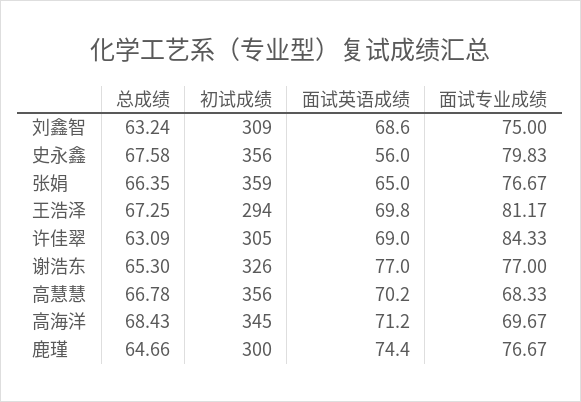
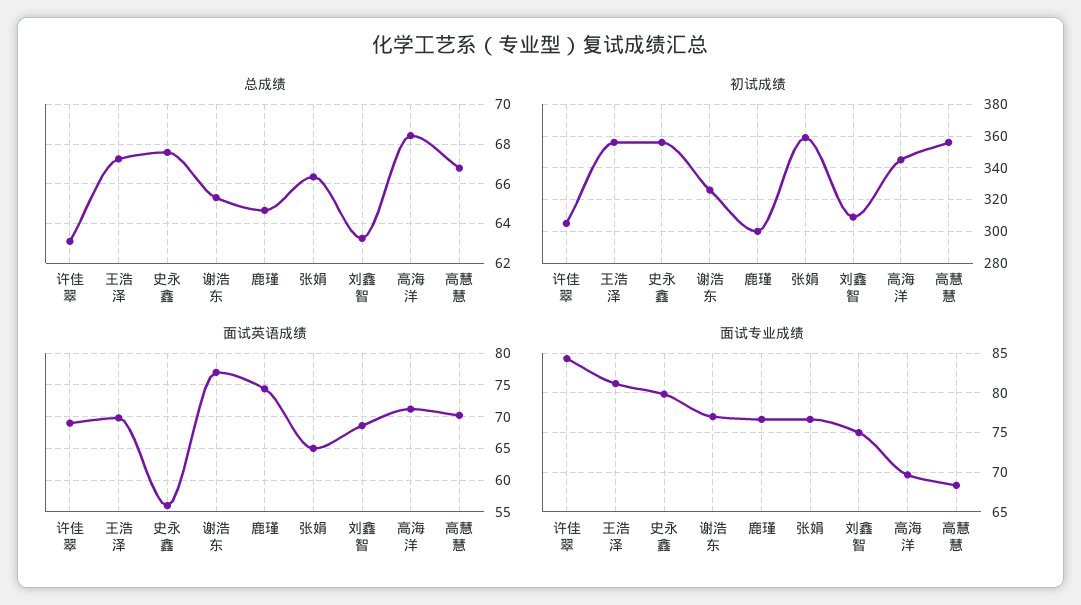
  {
    "总成绩": {
      "刘鑫智": 63.24,
      "史永鑫": 67.58,
      "张娟": 66.35,
      "王浩泽": 67.25,
      "许佳翠": 63.09,
      "谢浩东": 65.3,
      "高慧慧": 66.78,
      "高海洋": 68.43,
      "鹿瑾": 64.66
    },
    "初试成绩": {
      "刘鑫智": 309,
      "史永鑫": 356,
      "张娟": 359,
-     "王浩泽": 294,
+     "王浩泽": 355,
      "许佳翠": 305,
      "谢浩东": 326,
      "高慧慧": 356,
      "高海洋": 345,
      "鹿瑾": 300
    },
    "面试英语成绩": {
      "刘鑫智": 68.6,
      "史永鑫": 56,
      "张娟": 65,
      "王浩泽": 69.8,
      "许佳翠": 69,
      "谢浩东": 77,
      "高慧慧": 70.2,
      "高海洋": 71.2,
      "鹿瑾": 74.4
    },
    "面试专业成绩": {
      "刘鑫智": 75,
      "史永鑫": 79.83,
      "张娟": 76.67,
      "王浩泽": 81.17,
      "许佳翠": 84.33,
      "谢浩东": 77,
      "高慧慧": 68.33,
      "高海洋": 69.67,
      "鹿瑾": 76.67
    }
  }

